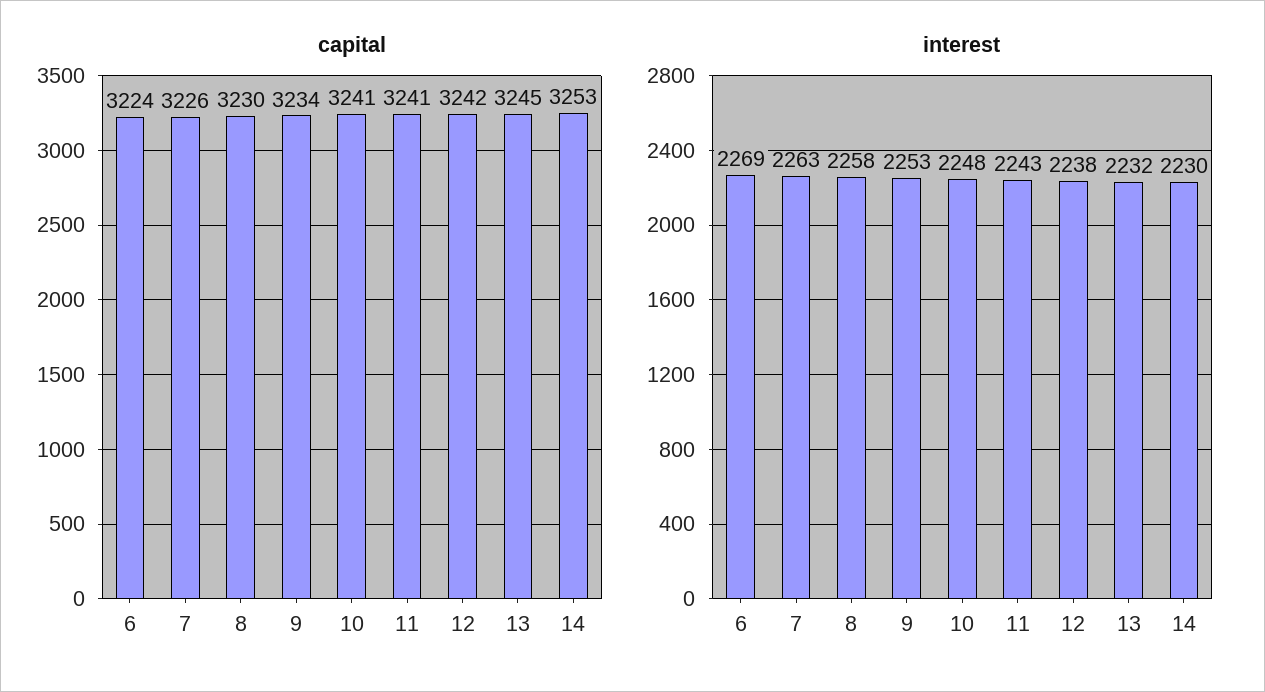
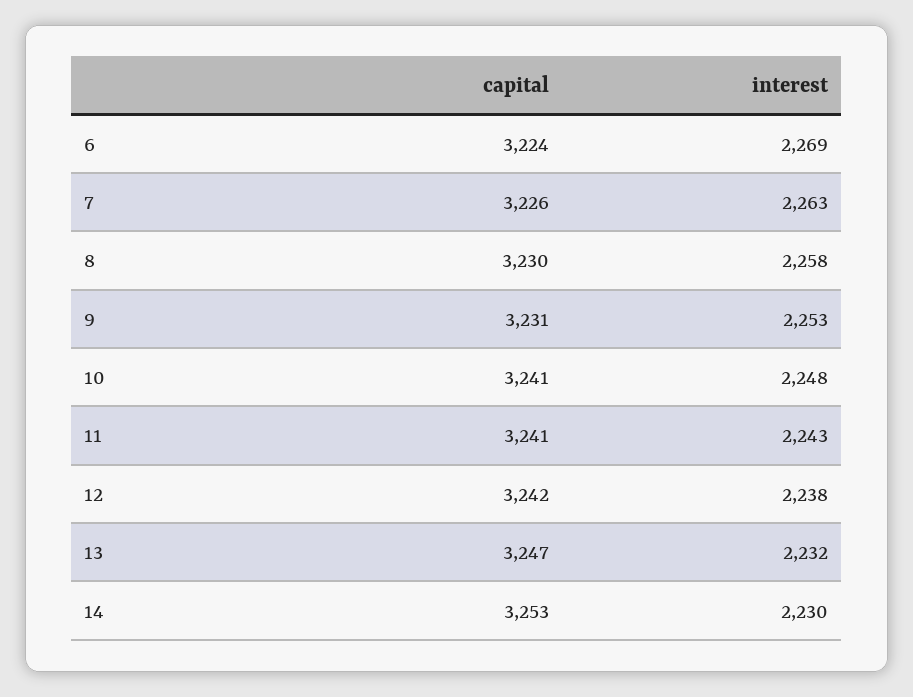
  {
    "capital": {
      "6": 3224,
      "7": 3226,
      "8": 3230,
-     "9": 3234,
+     "9": 3231,
      "10": 3241,
      "11": 3241,
      "12": 3242,
-     "13": 3245,
+     "13": 3247,
      "14": 3253
    },
    "interest": {
      "6": 2269,
      "7": 2263,
      "8": 2258,
      "9": 2253,
      "10": 2248,
      "11": 2243,
      "12": 2238,
      "13": 2232,
      "14": 2230
    }
  }

